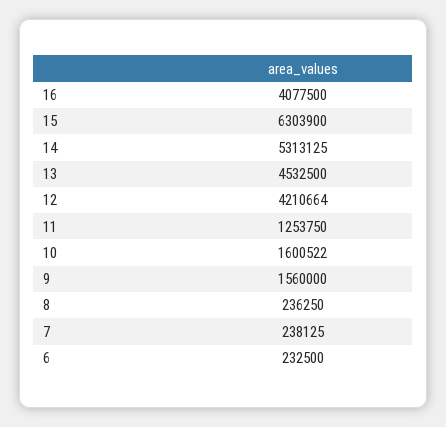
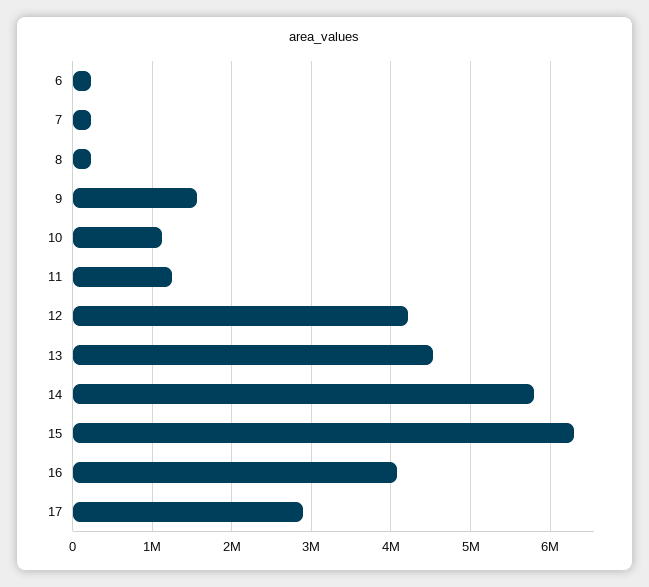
  {
    "16": 4077500,
    "15": 6303900,
-   "14": 5313125,
+   "14": 5800000,
    "13": 4532500,
    "12": 4210664,
    "11": 1253750,
-   "10": 1600522,
+   "10": 1100000,
    "9": 1560000,
    "8": 236250,
    "7": 238125,
-   "6": 232500
+   "6": 232500,
+   "17": 2900000
  }

